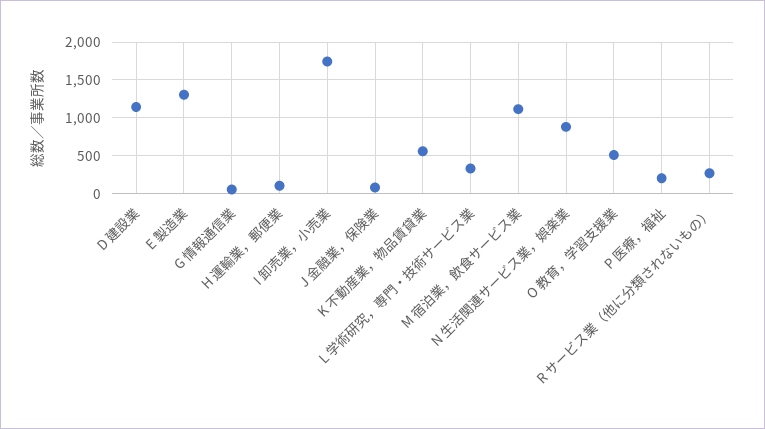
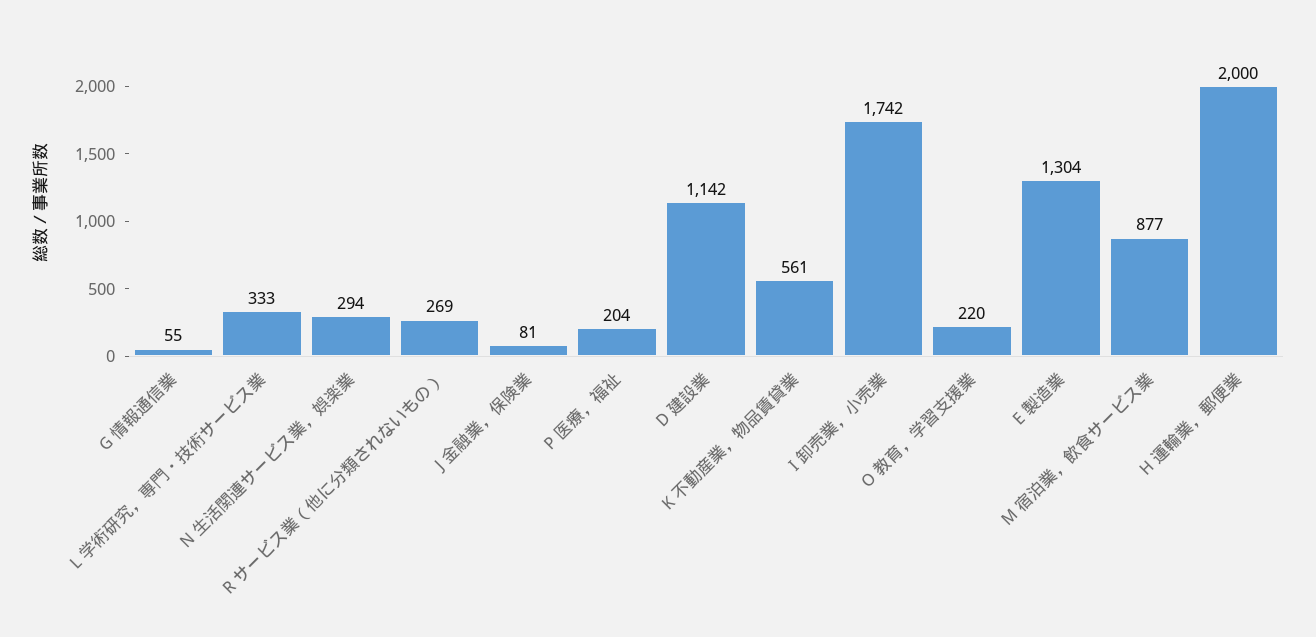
  {
    "D 建設業": 1142,
    "E 製造業": 1304,
    "G 情報通信業": 55,
-   "H 運輸業，郵便業": 100,
+   "H 運輸業，郵便業": 2000,
    "I 卸売業，小売業": 1742,
    "J 金融業，保険業": 81,
    "K 不動産業，物品賃貸業": 561,
    "L 学術研究，専門・技術サービス業": 333,
-   "M 宿泊業，飲食サービス業": 1100,
+   "M 宿泊業，飲食サービス業": 877,
-   "N 生活関連サービス業，娯楽業": 900,
+   "N 生活関連サービス業，娯楽業": 294,
-   "O 教育，学習支援業": 500,
+   "O 教育，学習支援業": 220,
    "P 医療，福祉": 204,
    "R サービス業（他に分類されないもの）": 269
  }

